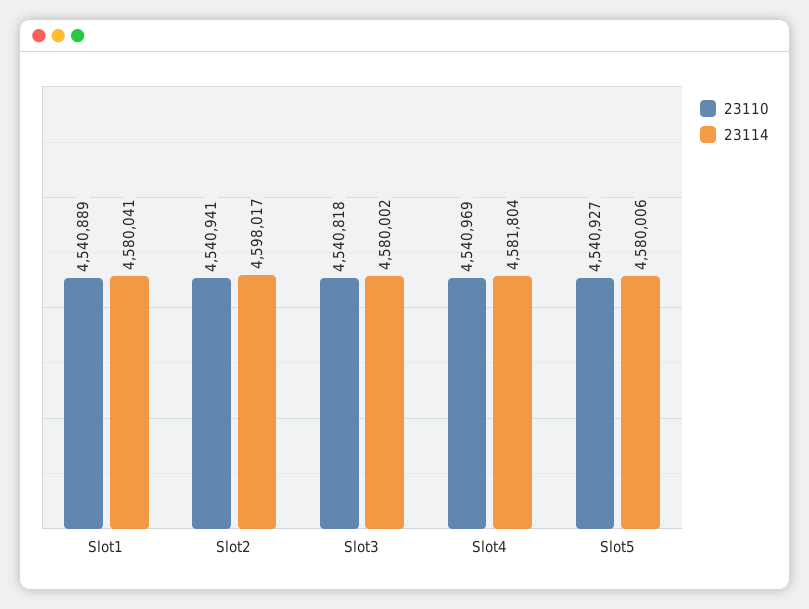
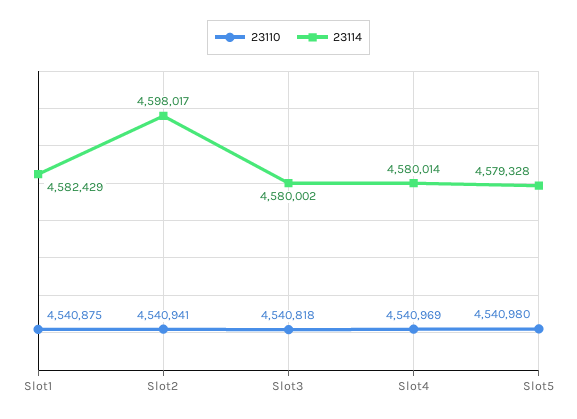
  {
    "23110": {
-     "Slot1": 4540889,
+     "Slot1": 4540875,
      "Slot2": 4540941,
      "Slot3": 4540818,
      "Slot4": 4540969,
-     "Slot5": 4540927
+     "Slot5": 4540980
    },
    "23114": {
-     "Slot1": 4580041,
+     "Slot1": 4582429,
      "Slot2": 4598017,
      "Slot3": 4580002,
-     "Slot4": 4581804,
+     "Slot4": 4580014,
-     "Slot5": 4580006
+     "Slot5": 4579328
    }
  }

